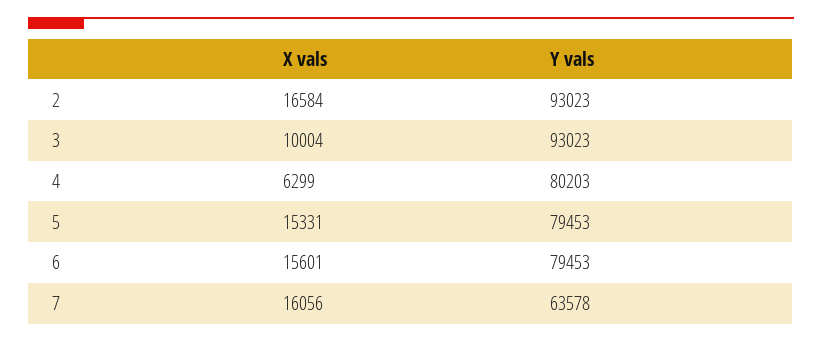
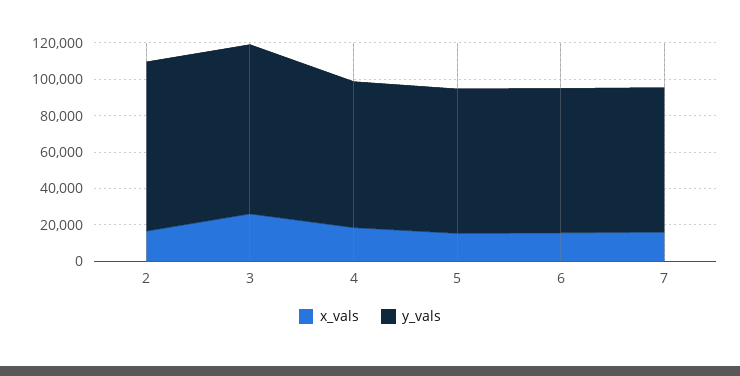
  {
    "X vals": {
      "2": 16584,
-     "3": 10004,
+     "3": 25000,
-     "4": 6299,
+     "4": 20000,
      "5": 15331,
      "6": 15601,
      "7": 16056
    },
    "Y vals": {
      "2": 93023,
      "3": 93023,
      "4": 80203,
      "5": 79453,
      "6": 79453,
-     "7": 63578
+     "7": 80000
    }
  }

